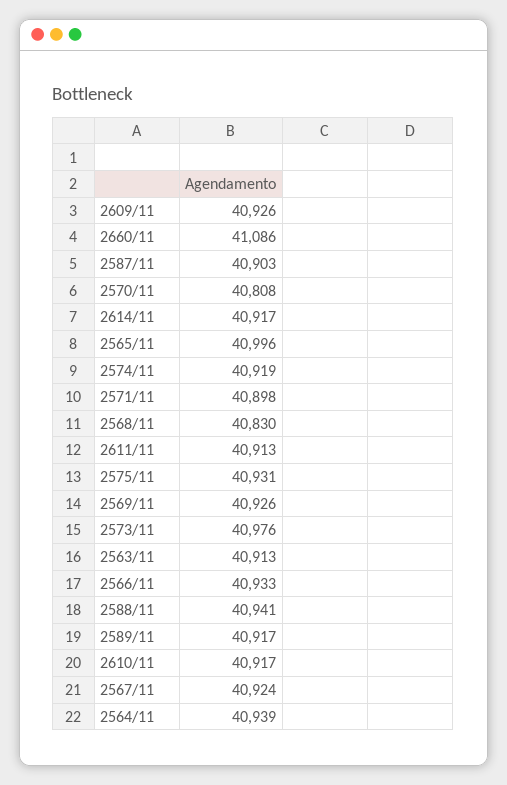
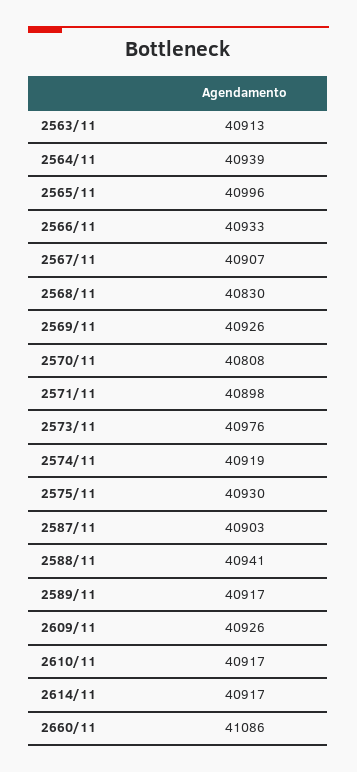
  {
    "2609/11": 40926,
    "2660/11": 41086,
    "2587/11": 40903,
    "2570/11": 40808,
    "2614/11": 40917,
    "2565/11": 40996,
    "2574/11": 40919,
    "2571/11": 40898,
    "2568/11": 40830,
-   "2611/11": 40913,
-   "2575/11": 40931,
+   "2575/11": 40930,
    "2569/11": 40926,
    "2573/11": 40976,
    "2563/11": 40913,
    "2566/11": 40933,
    "2588/11": 40941,
    "2589/11": 40917,
    "2610/11": 40917,
-   "2567/11": 40924,
+   "2567/11": 40907,
    "2564/11": 40939
  }

